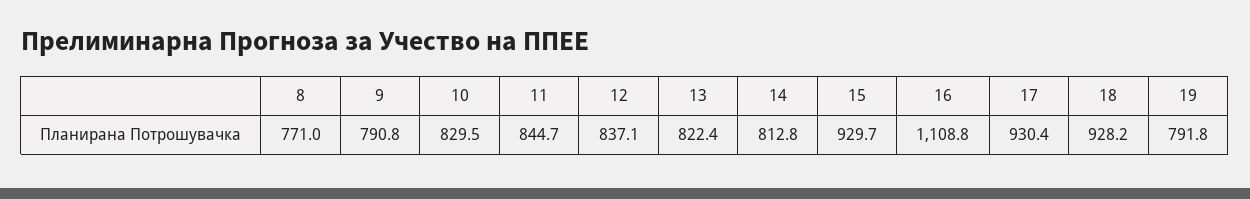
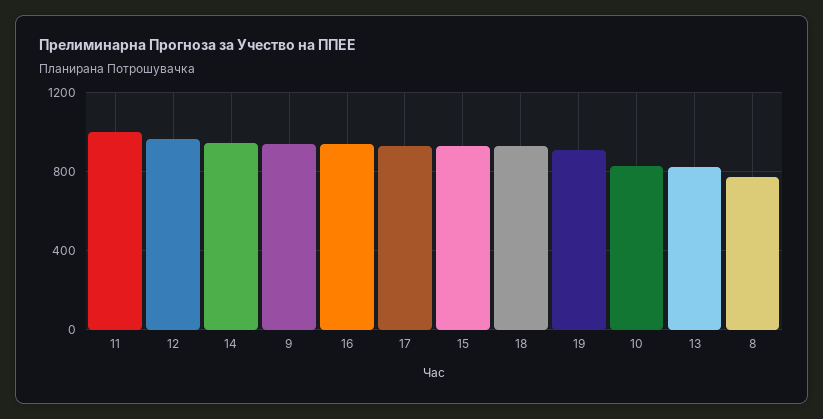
  {
    "8": 771,
-   "9": 790.8,
+   "9": 950,
    "10": 829.5,
-   "11": 844.7,
+   "11": 1000,
-   "12": 837.1,
+   "12": 950,
    "13": 822.4,
-   "14": 812.8,
+   "14": 950,
    "15": 929.7,
-   "16": 1108.8,
+   "16": 950,
    "17": 930.4,
    "18": 928.2,
-   "19": 791.8
+   "19": 900
  }

